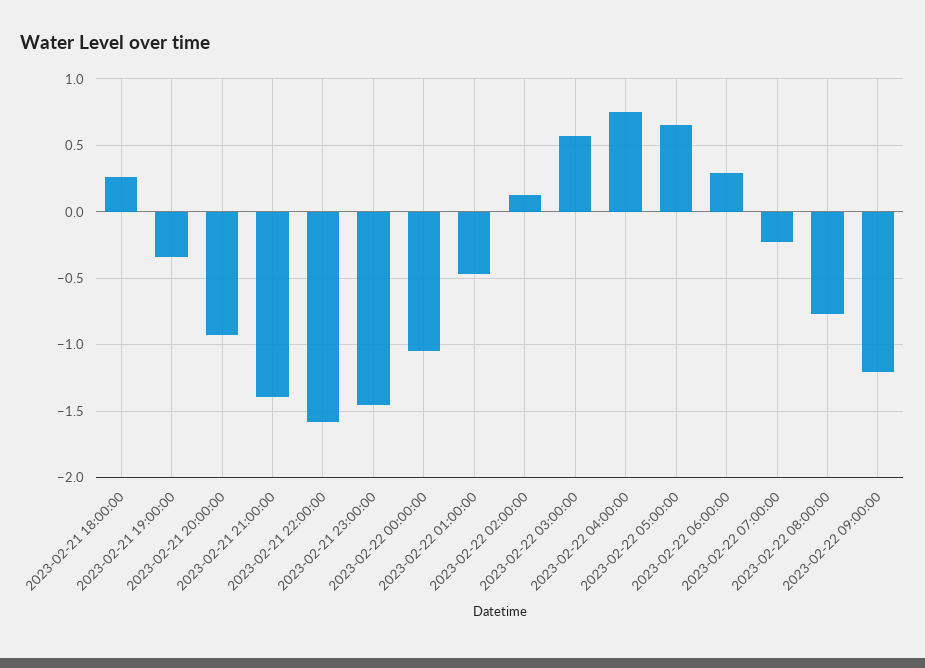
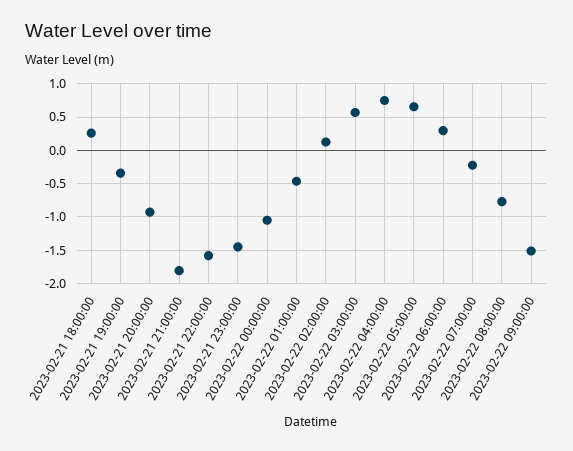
  {
    "2023-02-21 18:00:00": 0.25,
    "2023-02-21 19:00:00": -0.35,
    "2023-02-21 20:00:00": -0.95,
-   "2023-02-21 21:00:00": -1.4,
+   "2023-02-21 21:00:00": -1.8,
    "2023-02-21 22:00:00": -1.6,
    "2023-02-21 23:00:00": -1.45,
    "2023-02-22 00:00:00": -1.05,
    "2023-02-22 01:00:00": -0.45,
    "2023-02-22 02:00:00": 0.1,
    "2023-02-22 03:00:00": 0.55,
    "2023-02-22 04:00:00": 0.75,
    "2023-02-22 05:00:00": 0.65,
    "2023-02-22 06:00:00": 0.3,
    "2023-02-22 07:00:00": -0.2,
    "2023-02-22 08:00:00": -0.75,
-   "2023-02-22 09:00:00": -1.2
+   "2023-02-22 09:00:00": -1.5
  }

